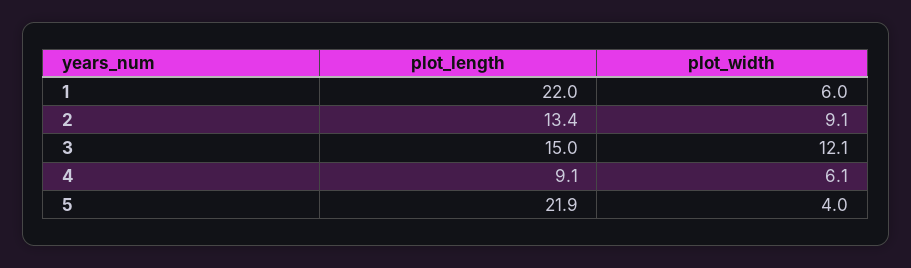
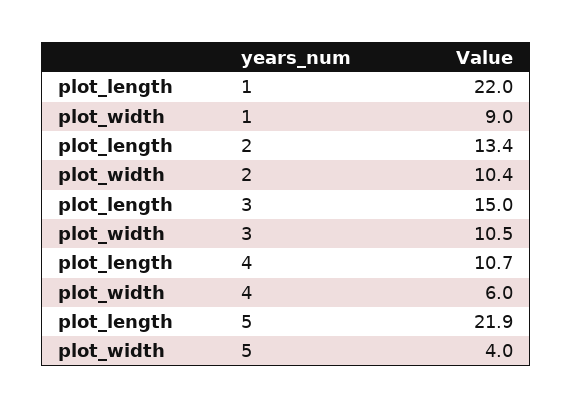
  {
    "plot_length": {
      "1": 22,
      "2": 13.4,
      "3": 15,
-     "4": 9.1,
+     "4": 10.7,
      "5": 21.9
    },
    "plot_width": {
-     "1": 6,
+     "1": 9,
-     "2": 9.1,
+     "2": 10.4,
-     "3": 12.1,
+     "3": 10.5,
-     "4": 6.1,
+     "4": 6,
      "5": 4
    }
  }

